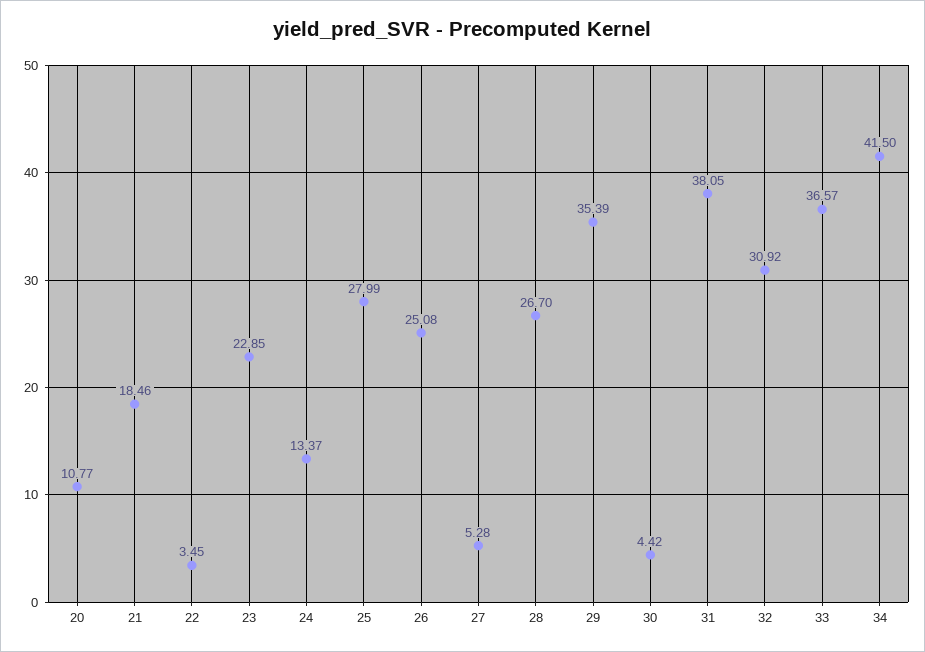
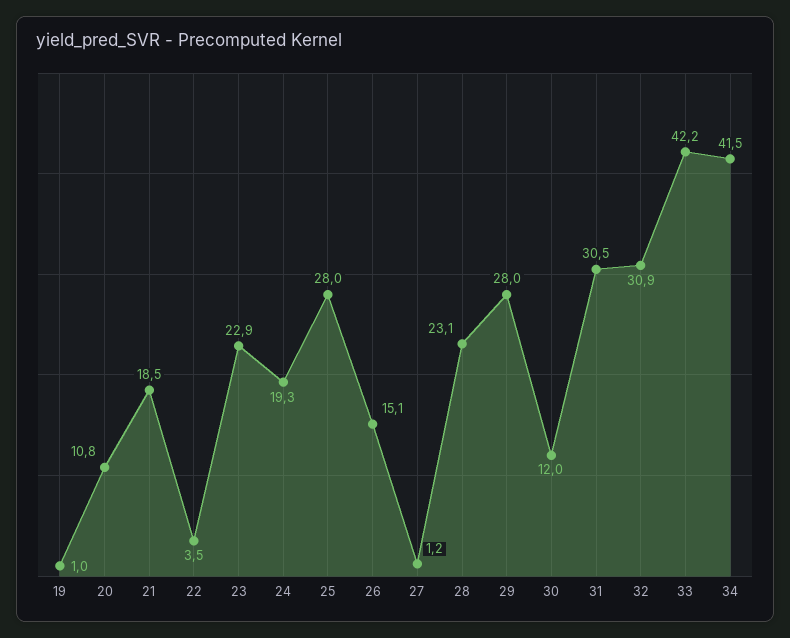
  {
    "20": 10.77,
    "21": 18.46,
    "22": 3.45,
    "23": 22.85,
-   "24": 13.37,
+   "24": 19.3,
    "25": 27.99,
-   "26": 25.08,
+   "26": 15.1,
-   "27": 5.28,
+   "27": 1.2,
-   "28": 26.7,
+   "28": 23.1,
-   "29": 35.39,
+   "29": 28,
-   "30": 4.42,
+   "30": 12,
-   "31": 38.05,
+   "31": 30.5,
    "32": 30.92,
-   "33": 36.57,
+   "33": 42.2,
-   "34": 41.5
+   "34": 41.5,
+   "19": 1
  }

